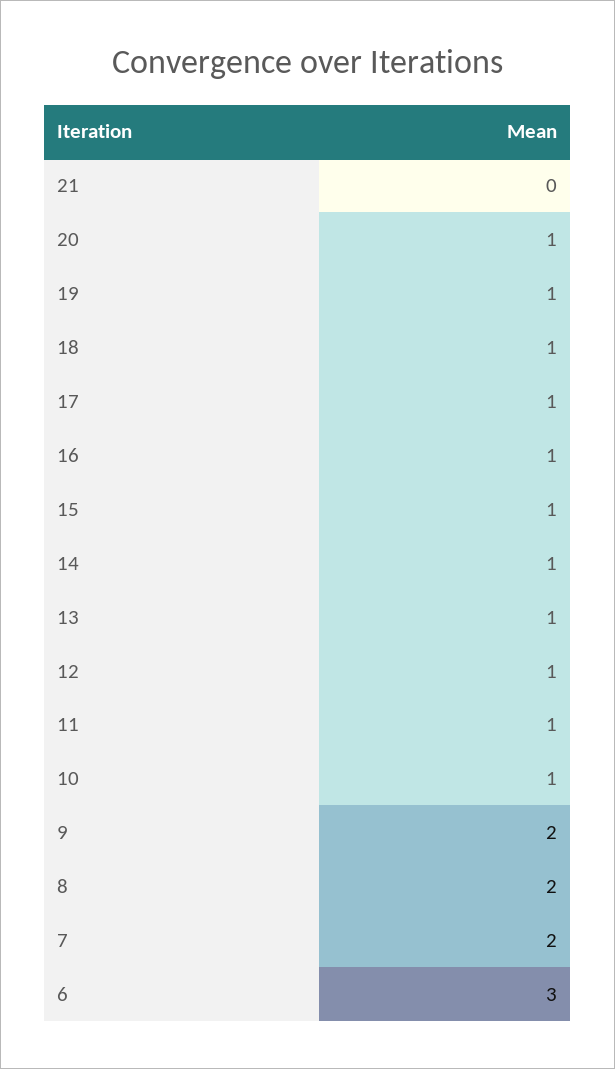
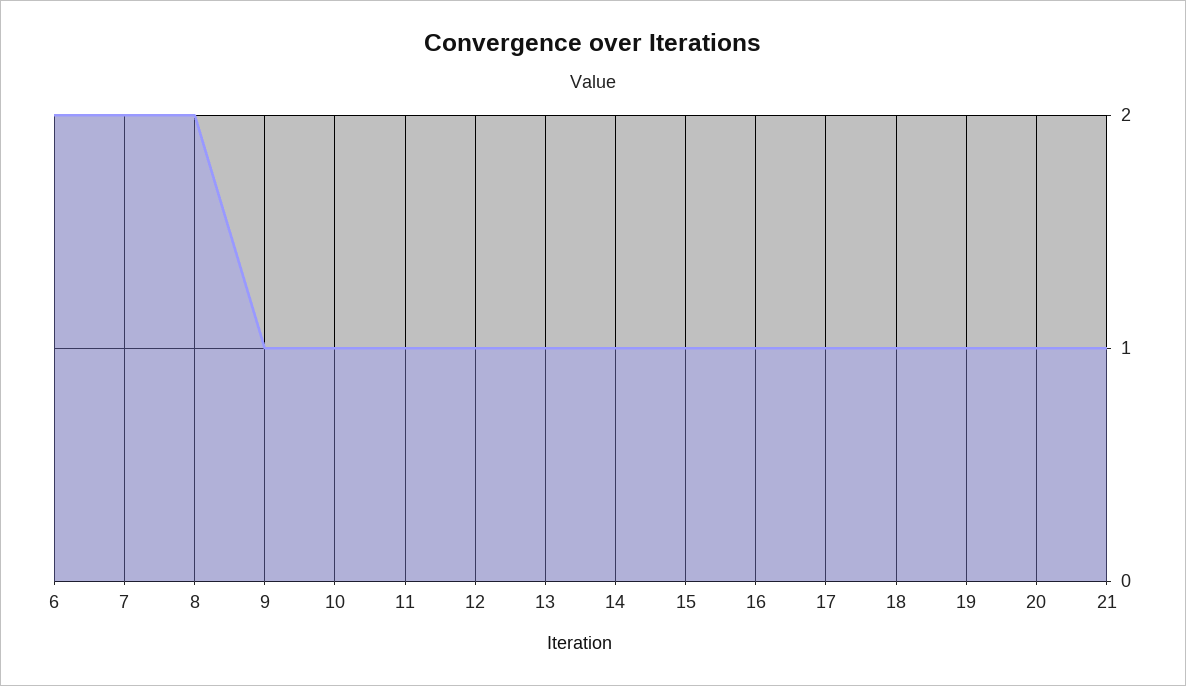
  {
-   "21": 0,
+   "21": 1,
    "20": 1,
    "19": 1,
    "18": 1,
    "17": 1,
    "16": 1,
    "15": 1,
    "14": 1,
    "13": 1,
    "12": 1,
    "11": 1,
    "10": 1,
-   "9": 2,
+   "9": 1,
    "8": 2,
    "7": 2,
-   "6": 3
+   "6": 2
  }

